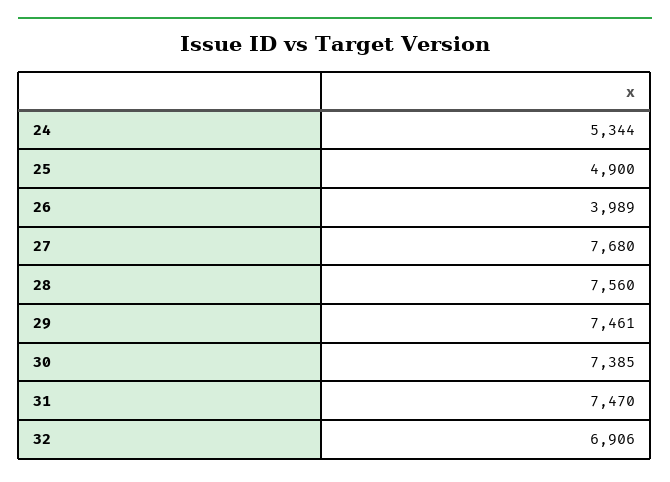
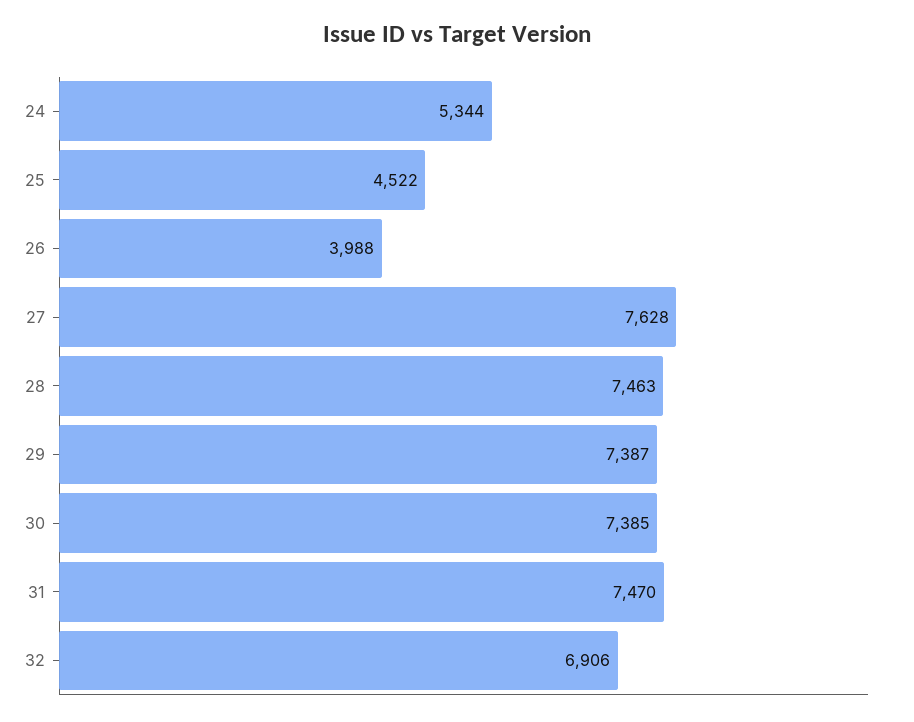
  {
    "24": 5344,
-   "25": 4900,
+   "25": 4522,
-   "26": 3989,
+   "26": 3988,
-   "27": 7680,
+   "27": 7628,
-   "28": 7560,
+   "28": 7463,
-   "29": 7461,
+   "29": 7387,
    "30": 7385,
    "31": 7470,
    "32": 6906
  }

